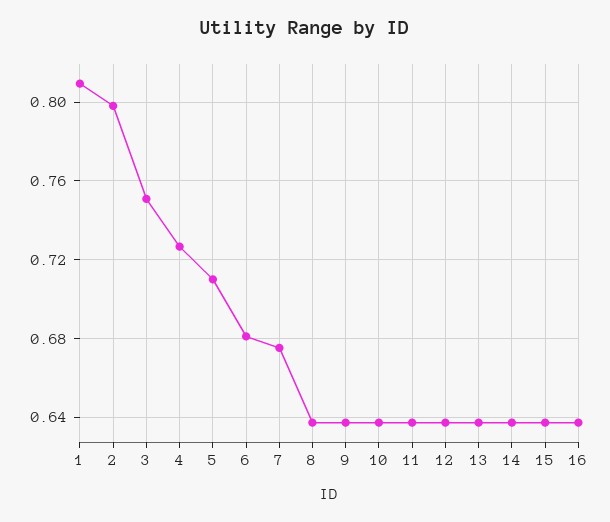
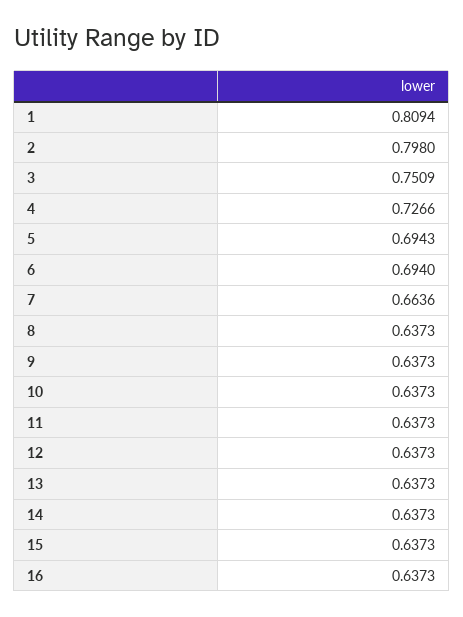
  {
    "1": 0.8094,
    "2": 0.798,
    "3": 0.7509,
    "4": 0.7266,
-   "5": 0.71,
+   "5": 0.6943,
-   "6": 0.68,
+   "6": 0.694,
-   "7": 0.675,
+   "7": 0.6636,
    "8": 0.6373,
    "9": 0.6373,
    "10": 0.6373,
    "11": 0.6373,
    "12": 0.6373,
    "13": 0.6373,
    "14": 0.6373,
    "15": 0.6373,
    "16": 0.6373
  }

